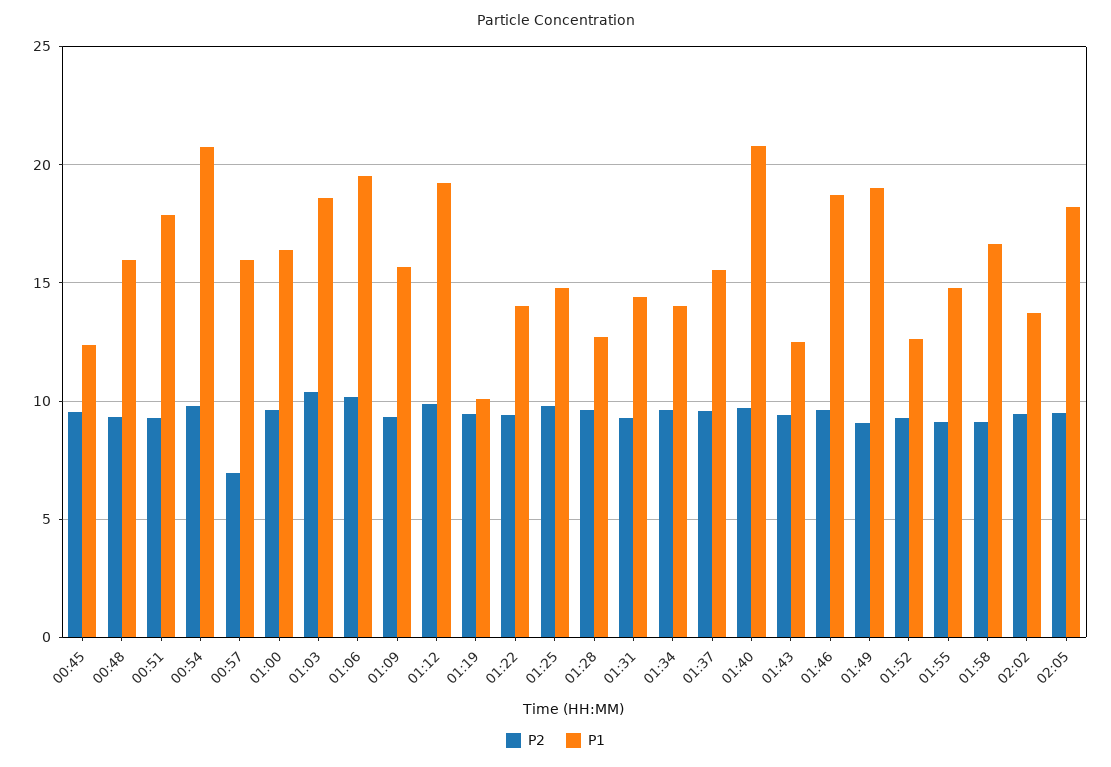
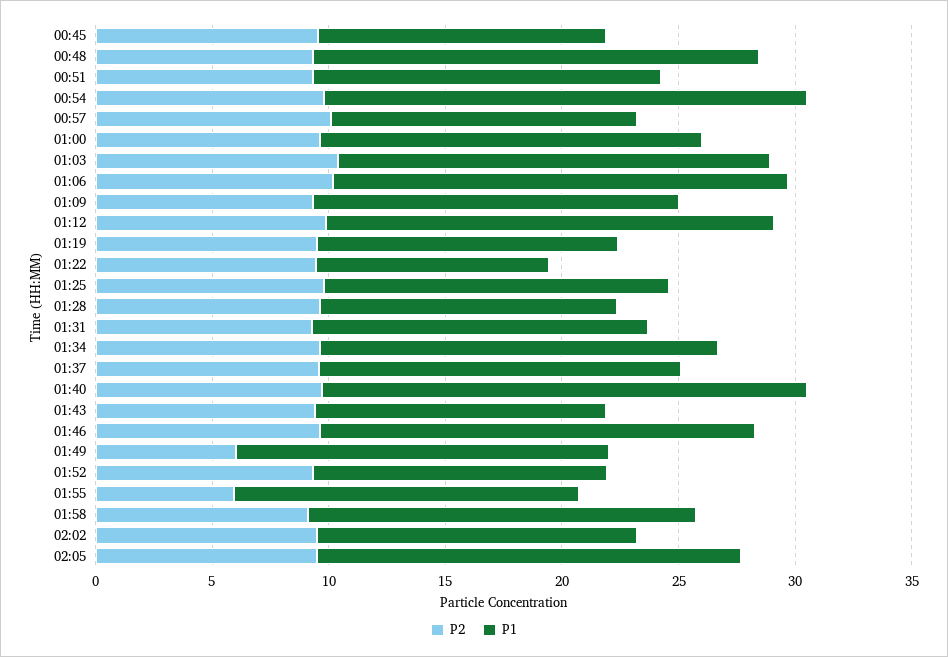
  {
    "P2": {
      "00:45": 9.5,
      "00:48": 9.5,
      "00:51": 9.5,
      "00:54": 10,
-     "00:57": 7,
+     "00:57": 10,
      "01:00": 9.5,
      "01:03": 10.5,
      "01:06": 10,
      "01:09": 9.5,
      "01:12": 10,
      "01:19": 9.5,
      "01:22": 9.5,
      "01:25": 10,
      "01:28": 9.5,
      "01:31": 9.5,
      "01:34": 9.5,
      "01:37": 9.5,
      "01:40": 9.5,
      "01:43": 9.5,
      "01:46": 9.5,
-     "01:49": 9,
+     "01:49": 6,
      "01:52": 9.5,
-     "01:55": 9,
+     "01:55": 6,
      "01:58": 9,
      "02:02": 9.5,
      "02:05": 9.5
    },
    "P1": {
      "00:45": 12.5,
-     "00:48": 16,
+     "00:48": 19,
-     "00:51": 18,
+     "00:51": 15,
      "00:54": 20.5,
-     "00:57": 16,
+     "00:57": 13,
      "01:00": 16.5,
      "01:03": 18.5,
      "01:06": 19.5,
      "01:09": 15.5,
      "01:12": 19,
-     "01:19": 10,
+     "01:19": 13,
-     "01:22": 14,
+     "01:22": 10,
      "01:25": 15,
      "01:28": 12.5,
      "01:31": 14.5,
-     "01:34": 14,
+     "01:34": 17,
      "01:37": 15.5,
      "01:40": 21,
      "01:43": 12.5,
      "01:46": 18.5,
-     "01:49": 19,
+     "01:49": 16,
      "01:52": 12.5,
      "01:55": 15,
      "01:58": 16.5,
      "02:02": 13.5,
      "02:05": 18
    }
  }

